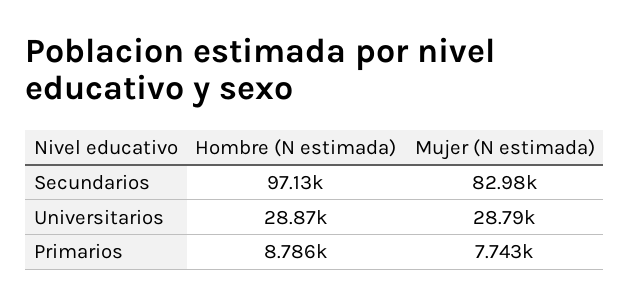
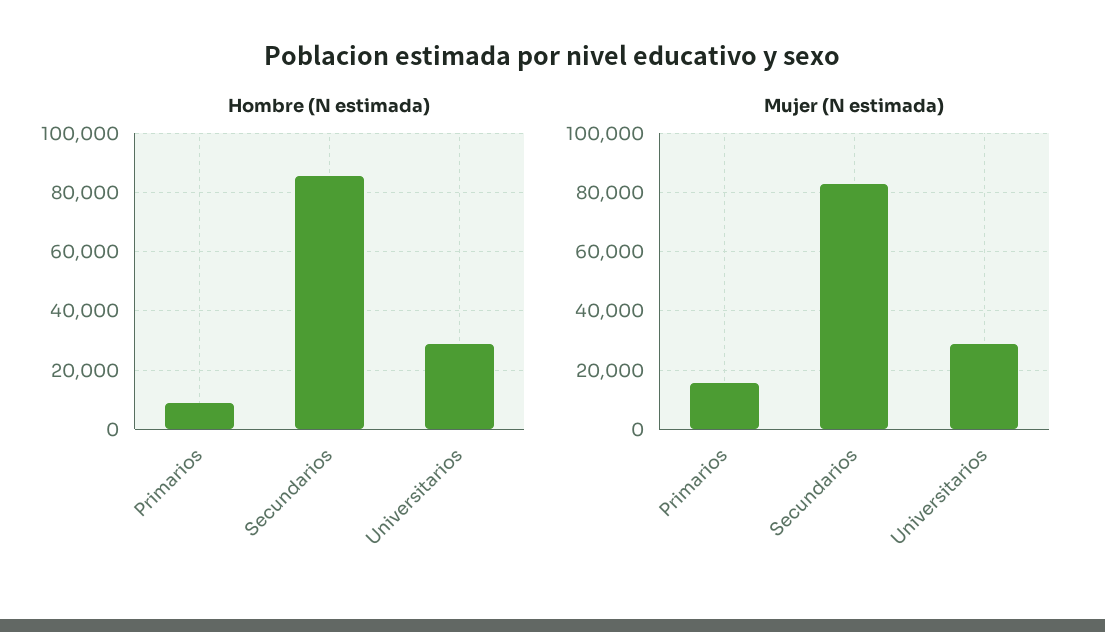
  {
    "Hombre (N estimada)": {
-     "Secundarios": 97130,
+     "Secundarios": 85000,
      "Universitarios": 28870,
      "Primarios": 8786
    },
    "Mujer (N estimada)": {
      "Secundarios": 82980,
      "Universitarios": 28790,
-     "Primarios": 7743
+     "Primarios": 15000
    }
  }

